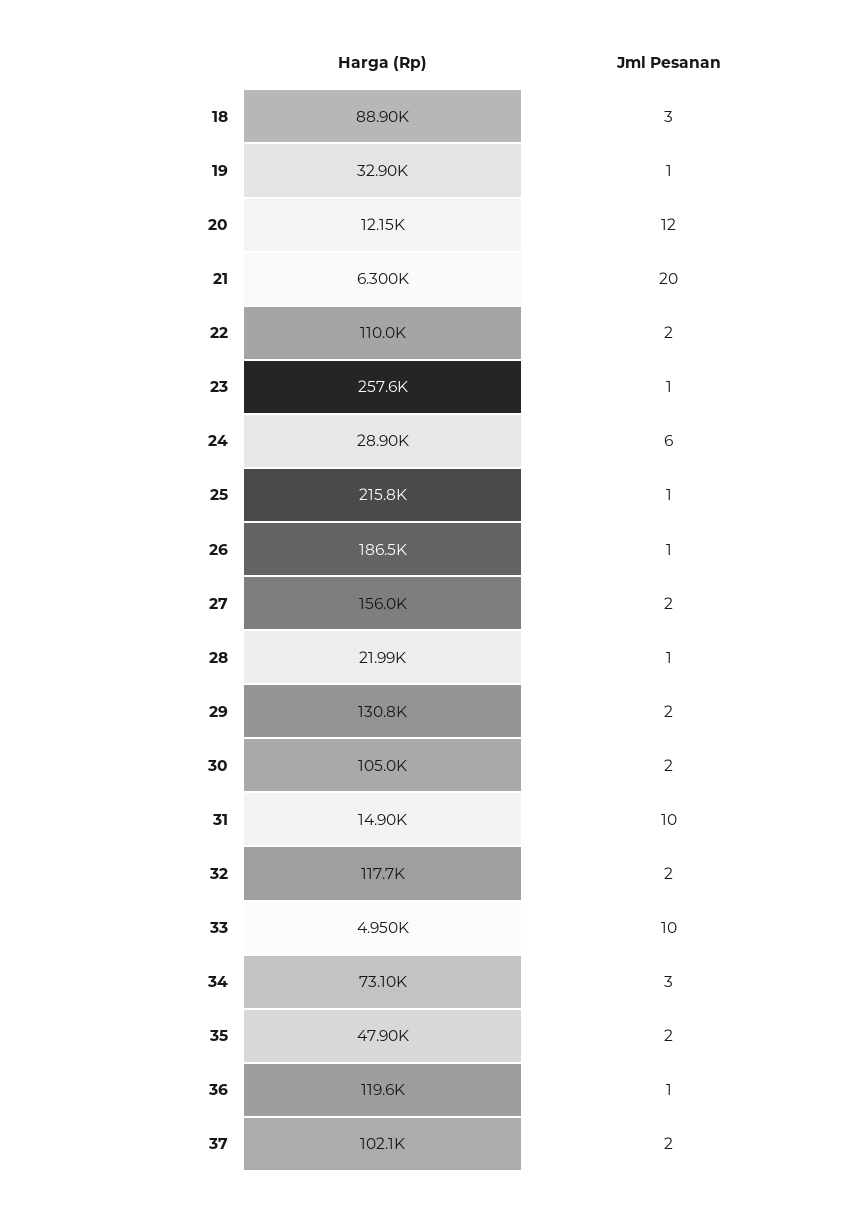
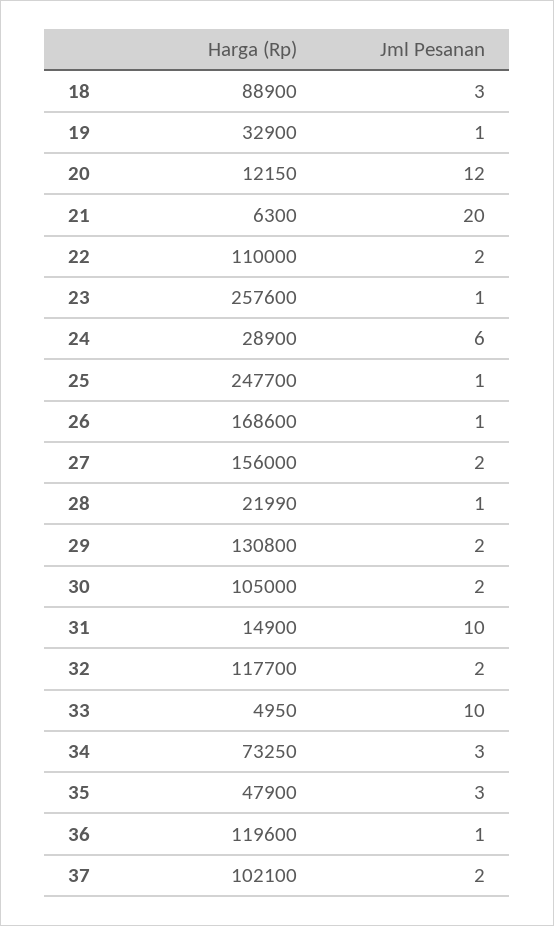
  {
    "Harga (Rp)": {
      "18": 88900,
      "19": 32900,
      "20": 12150,
      "21": 6300,
      "22": 110000,
      "23": 257600,
      "24": 28900,
-     "25": 215800,
+     "25": 247700,
-     "26": 186500,
+     "26": 168600,
      "27": 156000,
      "28": 21990,
      "29": 130800,
      "30": 105000,
      "31": 14900,
      "32": 117700,
      "33": 4950,
-     "34": 73100,
+     "34": 73250,
      "35": 47900,
      "36": 119600,
      "37": 102100
    },
    "Jml Pesanan": {
      "18": 3,
      "19": 1,
      "20": 12,
      "21": 20,
      "22": 2,
      "23": 1,
      "24": 6,
      "25": 1,
      "26": 1,
      "27": 2,
      "28": 1,
      "29": 2,
      "30": 2,
      "31": 10,
      "32": 2,
      "33": 10,
      "34": 3,
-     "35": 2,
+     "35": 3,
      "36": 1,
      "37": 2
    }
  }

